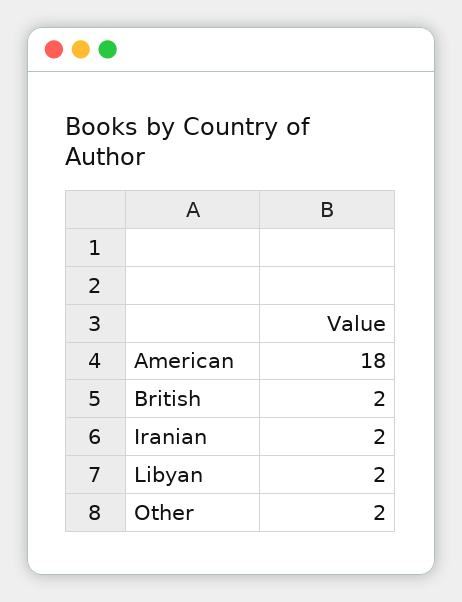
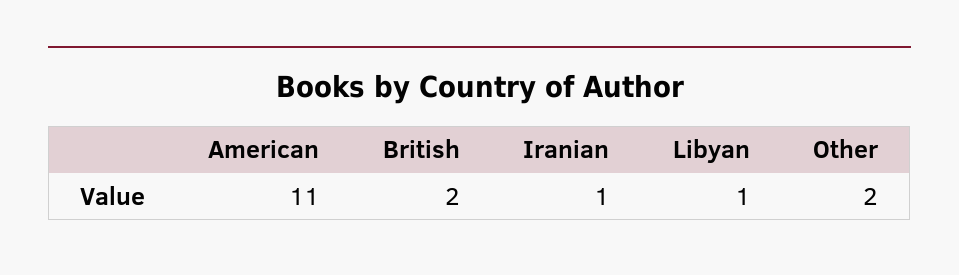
  {
-   "American": 18,
+   "American": 11,
    "British": 2,
-   "Iranian": 2,
+   "Iranian": 1,
-   "Libyan": 2,
+   "Libyan": 1,
    "Other": 2
  }

